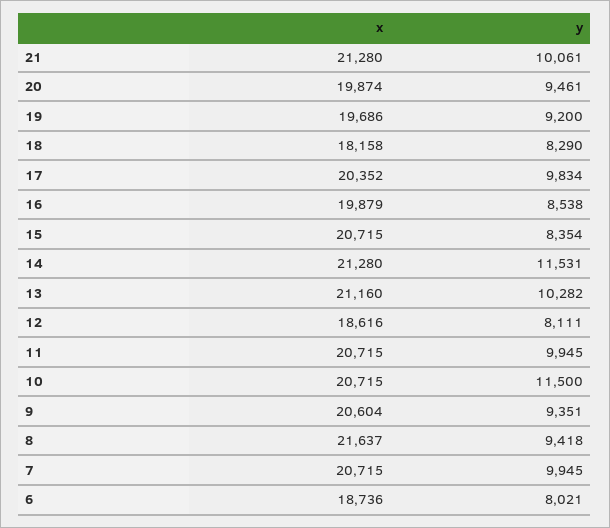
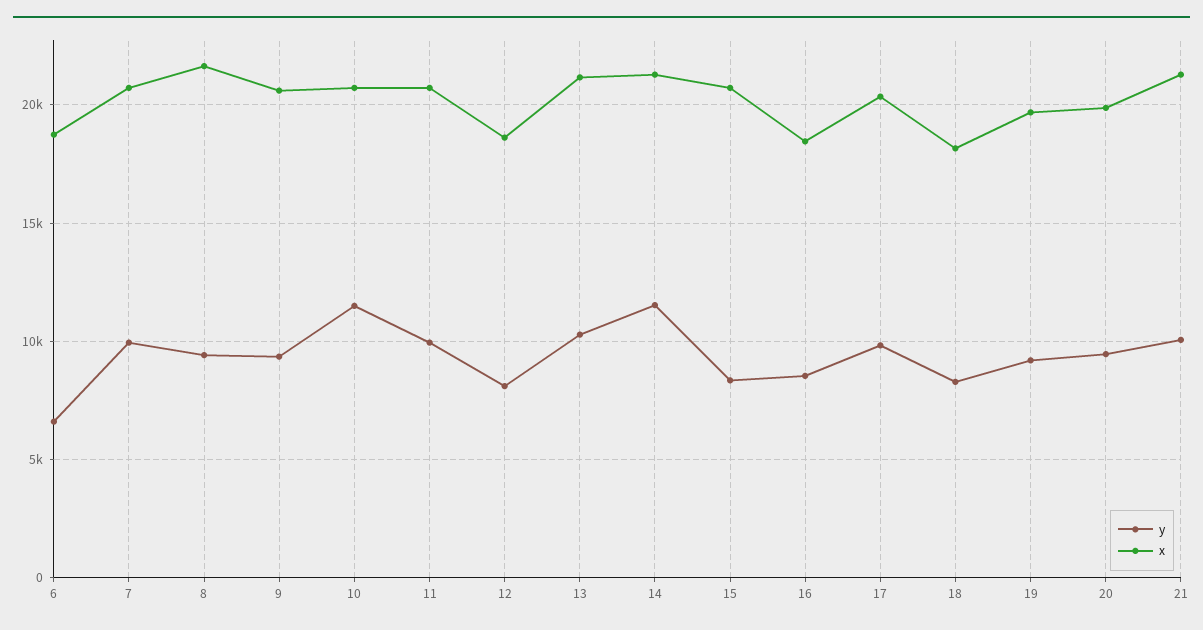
  {
    "x": {
      "21": 21280,
      "20": 19874,
      "19": 19686,
      "18": 18158,
      "17": 20352,
-     "16": 19879,
+     "16": 18500,
      "15": 20715,
      "14": 21280,
      "13": 21160,
      "12": 18616,
      "11": 20715,
      "10": 20715,
      "9": 20604,
      "8": 21637,
      "7": 20715,
      "6": 18736
    },
    "y": {
      "21": 10061,
      "20": 9461,
      "19": 9200,
      "18": 8290,
      "17": 9834,
      "16": 8538,
      "15": 8354,
      "14": 11531,
      "13": 10282,
      "12": 8111,
      "11": 9945,
      "10": 11500,
      "9": 9351,
      "8": 9418,
      "7": 9945,
-     "6": 8021
+     "6": 6500
    }
  }

